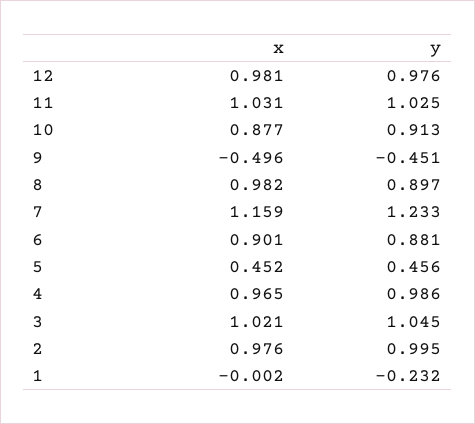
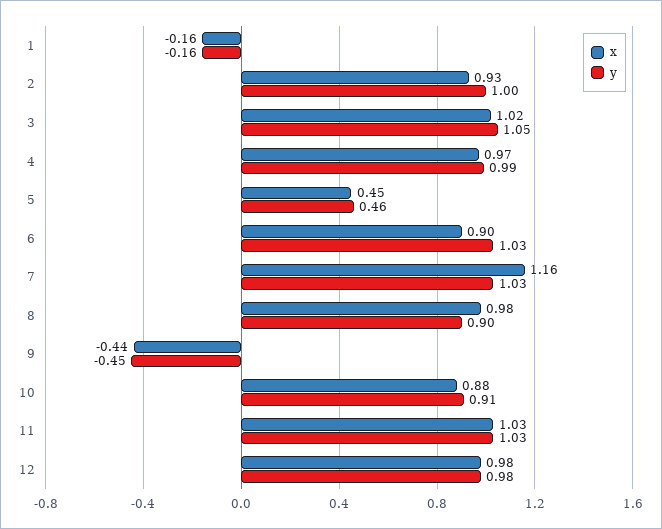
  {
    "x": {
      "12": 0.981,
      "11": 1.031,
      "10": 0.877,
-     "9": -0.496,
+     "9": -0.44,
      "8": 0.982,
      "7": 1.159,
      "6": 0.901,
      "5": 0.452,
      "4": 0.965,
      "3": 1.021,
-     "2": 0.976,
+     "2": 0.93,
-     "1": -0.002
+     "1": -0.16
    },
    "y": {
      "12": 0.976,
      "11": 1.025,
      "10": 0.913,
      "9": -0.451,
      "8": 0.897,
-     "7": 1.233,
+     "7": 1.03,
-     "6": 0.881,
+     "6": 1.03,
      "5": 0.456,
      "4": 0.986,
      "3": 1.045,
      "2": 0.995,
-     "1": -0.232
+     "1": -0.16
    }
  }

